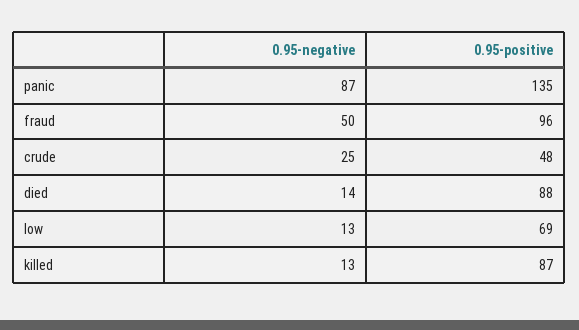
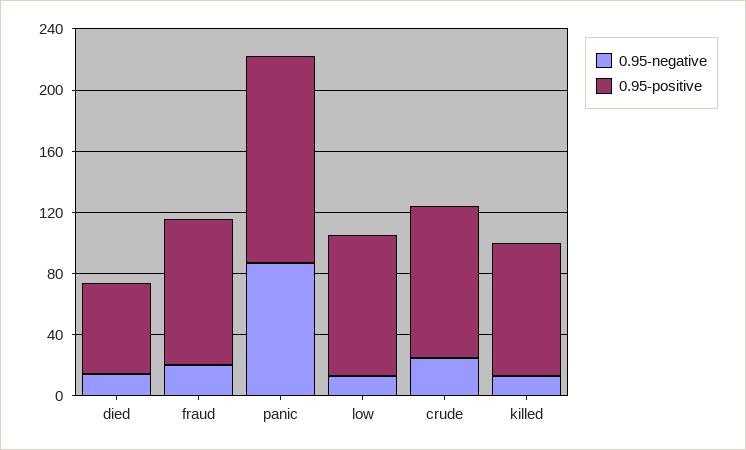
  {
    "0.95-negative": {
      "panic": 87,
-     "fraud": 50,
+     "fraud": 20,
      "crude": 25,
      "died": 14,
      "low": 13,
      "killed": 13
    },
    "0.95-positive": {
      "panic": 135,
      "fraud": 96,
-     "crude": 48,
+     "crude": 100,
-     "died": 88,
+     "died": 60,
-     "low": 69,
+     "low": 90,
      "killed": 87
    }
  }

